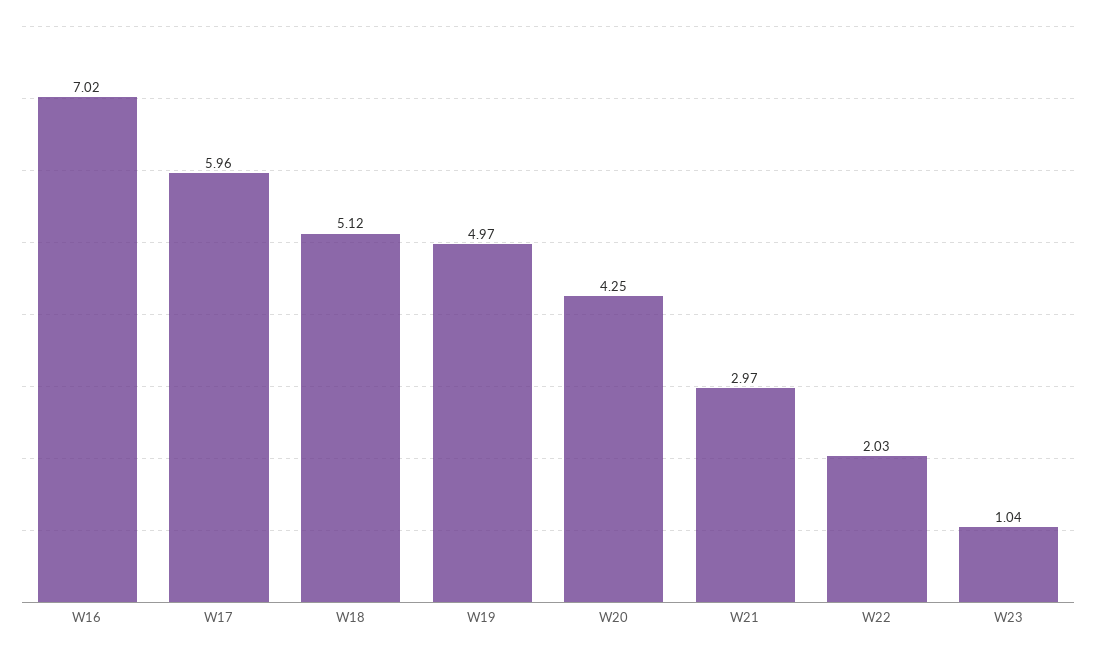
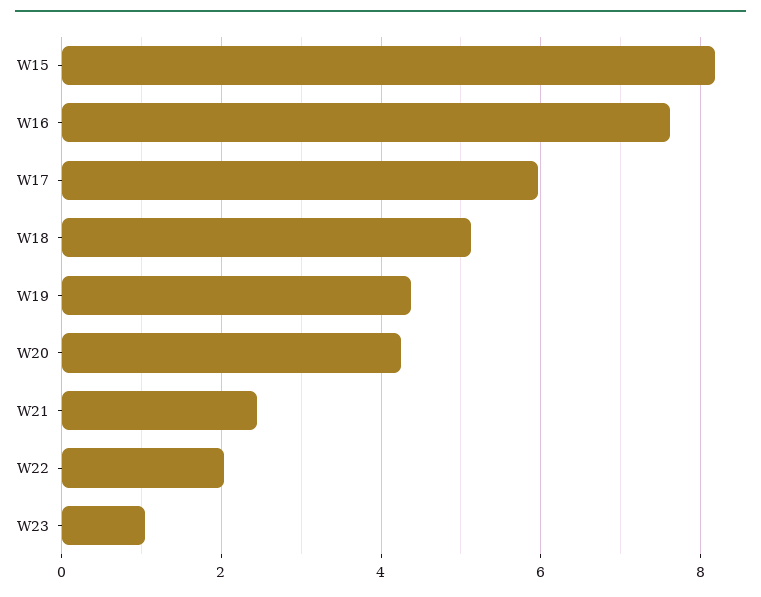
  {
-   "W16": 7.02,
+   "W16": 7.6,
    "W17": 5.96,
    "W18": 5.12,
-   "W19": 4.97,
+   "W19": 4.4,
    "W20": 4.25,
-   "W21": 2.97,
+   "W21": 2.4,
    "W22": 2.03,
-   "W23": 1.04
+   "W23": 1.04,
+   "W15": 8.2
  }

